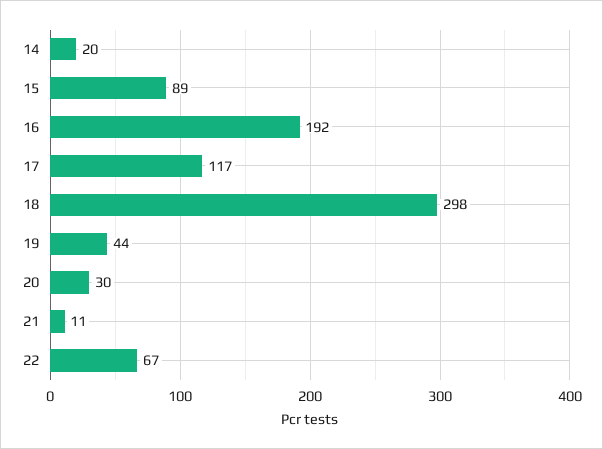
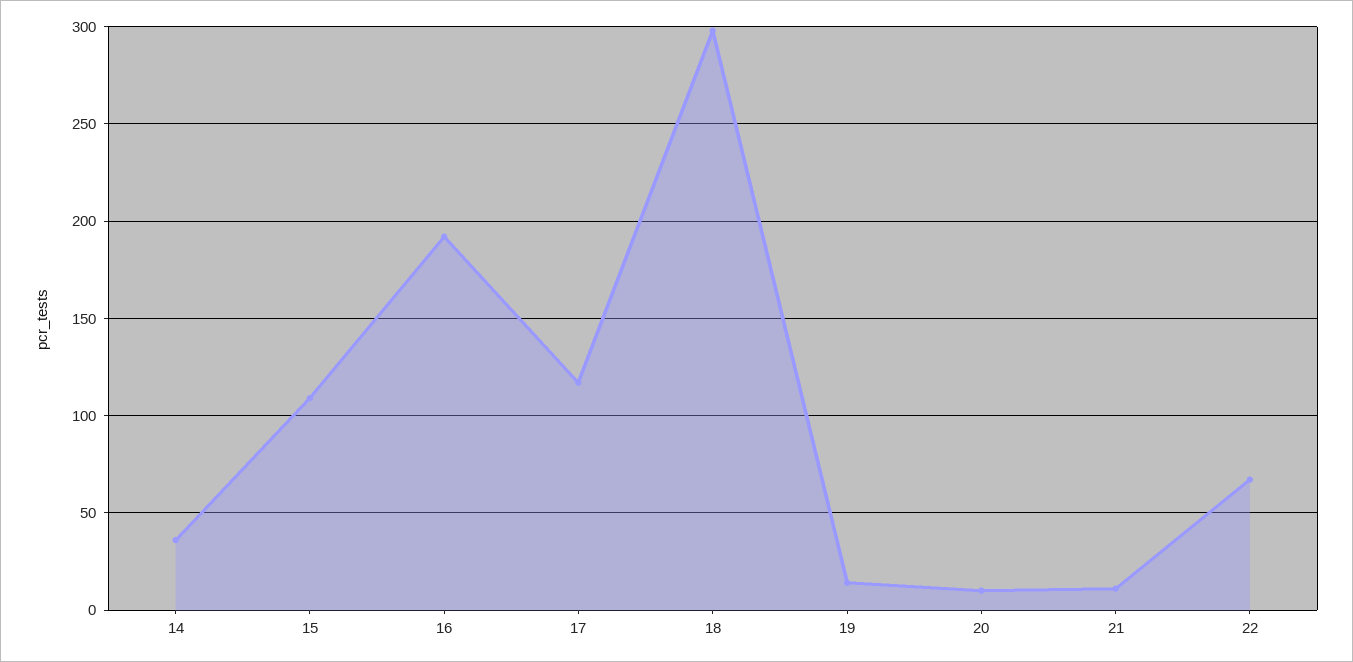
  {
-   "14": 20,
+   "14": 35,
-   "15": 89,
+   "15": 110,
    "16": 192,
    "17": 117,
    "18": 298,
-   "19": 44,
+   "19": 15,
-   "20": 30,
+   "20": 10,
    "21": 11,
    "22": 67
  }

